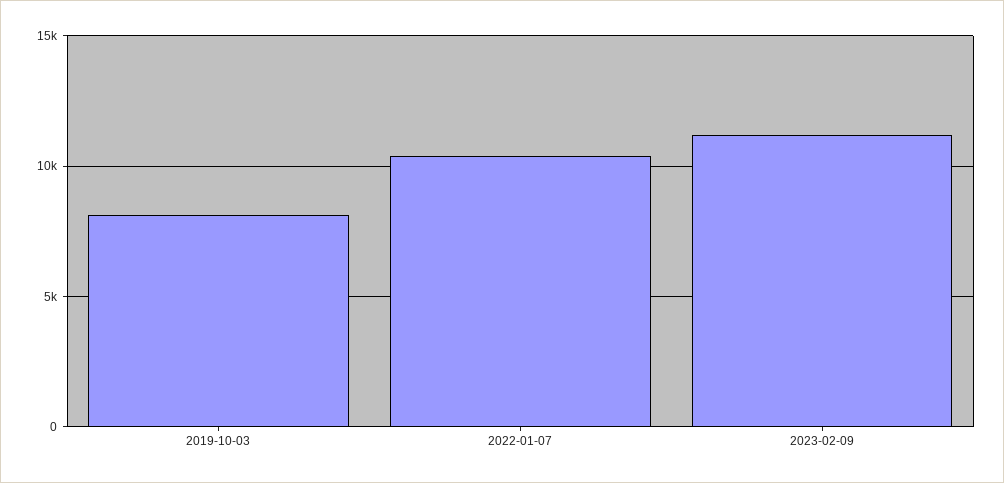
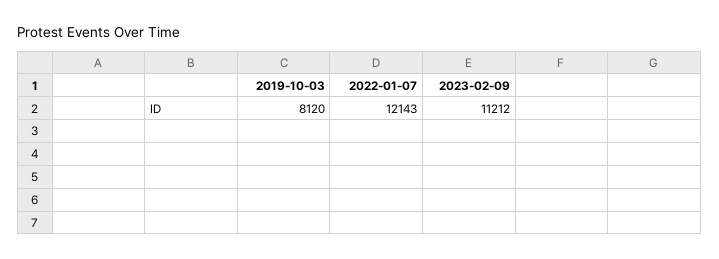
  {
    "2019-10-03": 8120,
-   "2022-01-07": 10500,
+   "2022-01-07": 12143,
    "2023-02-09": 11212
  }

